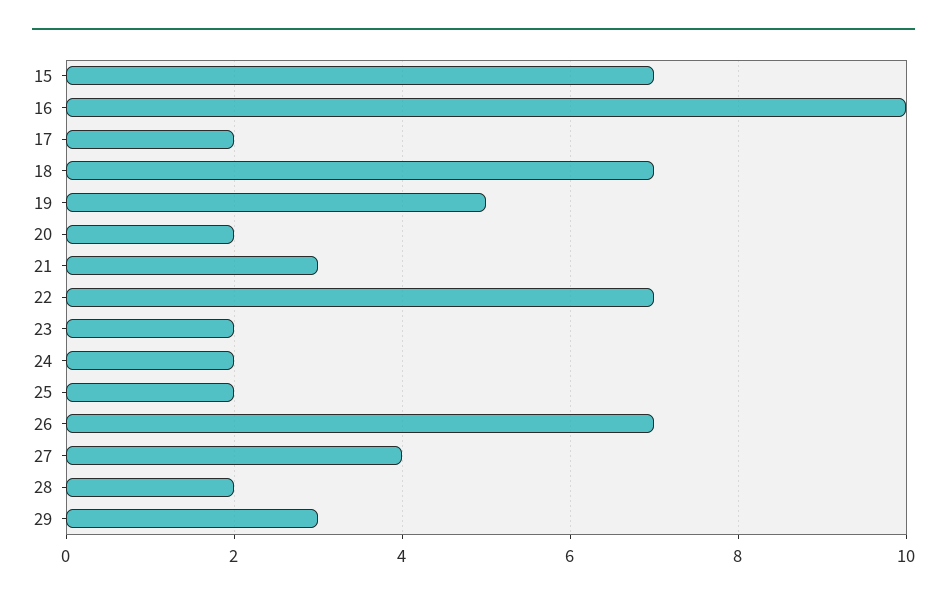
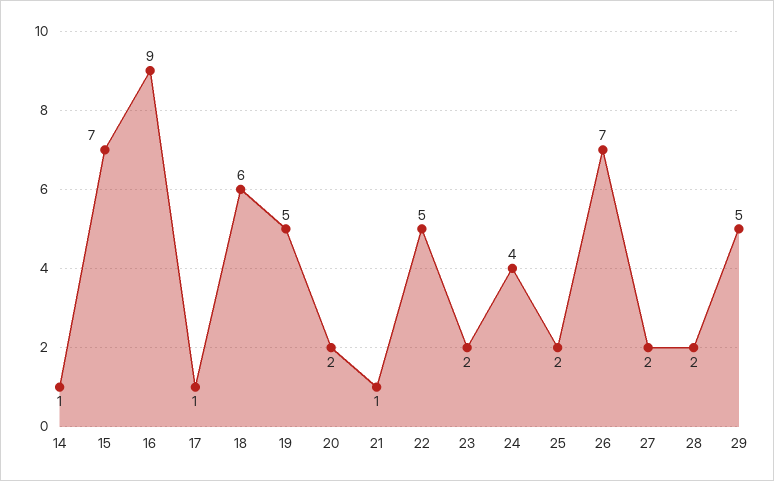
  {
    "15": 7,
-   "16": 10,
+   "16": 9,
-   "17": 2,
+   "17": 1,
-   "18": 7,
+   "18": 6,
    "19": 5,
    "20": 2,
-   "21": 3,
+   "21": 1,
-   "22": 7,
+   "22": 5,
    "23": 2,
-   "24": 2,
+   "24": 4,
    "25": 2,
    "26": 7,
-   "27": 4,
+   "27": 2,
    "28": 2,
-   "29": 3
+   "29": 5,
+   "14": 1
  }

